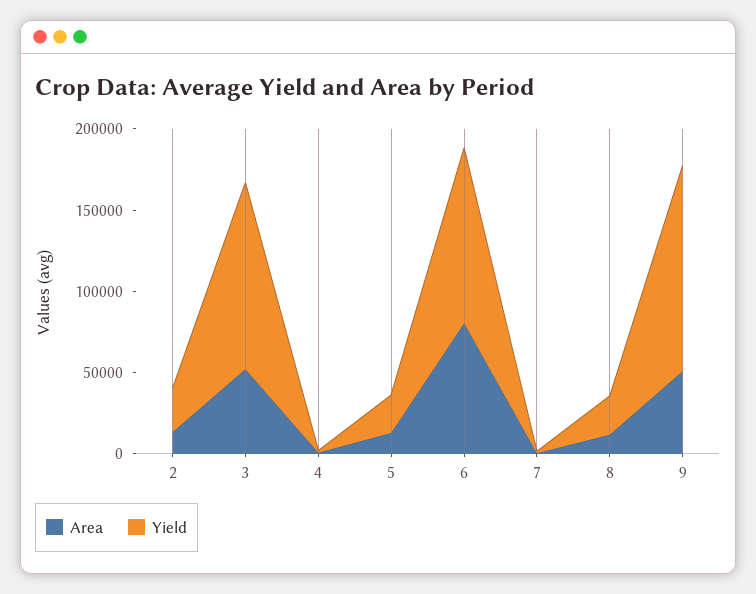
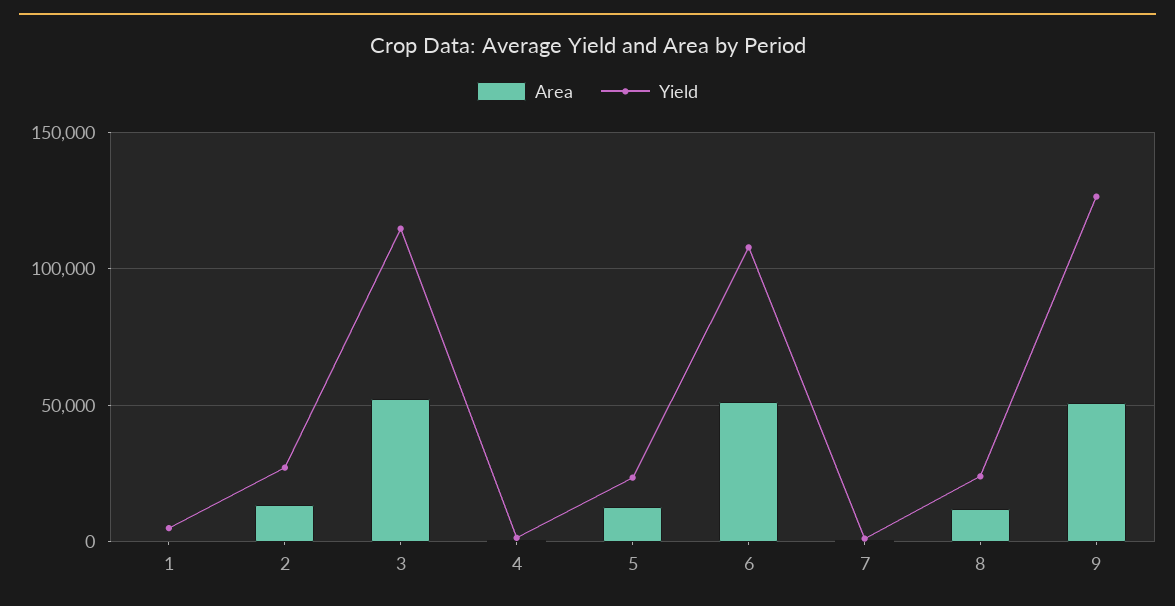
  {
    "Area": {
      "2": 15000,
      "3": 50000,
      "4": 0,
      "5": 15000,
-     "6": 80000,
+     "6": 50000,
      "7": 0,
      "8": 10000,
-     "9": 50000
+     "9": 50000,
+     "1": 0
    },
    "Yield": {
      "2": 25000,
      "3": 115000,
      "4": 0,
      "5": 25000,
      "6": 110000,
      "7": 0,
      "8": 25000,
-     "9": 125000
+     "9": 125000,
+     "1": 5000
    }
  }

